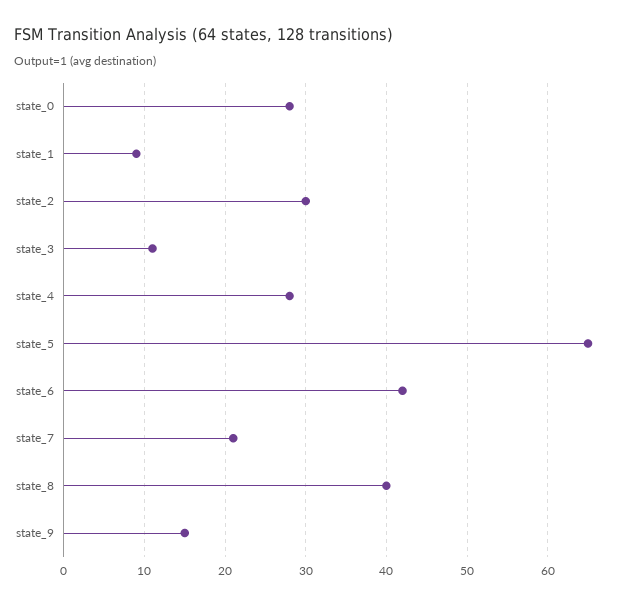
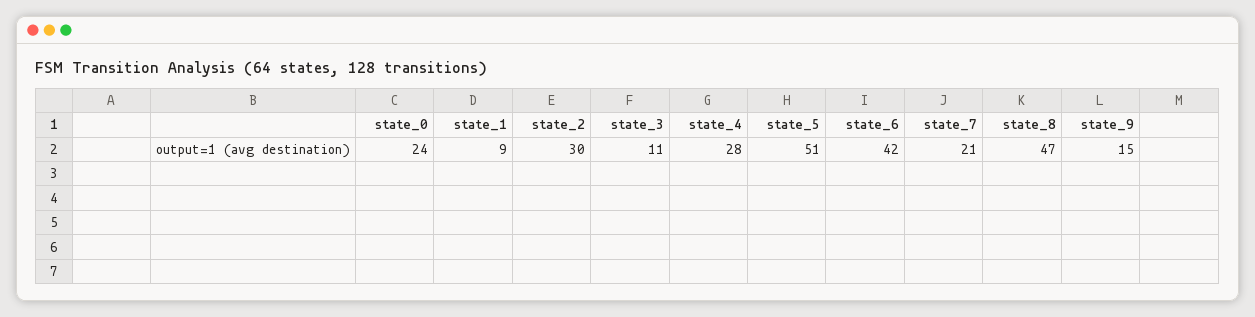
  {
-   "state_0": 28,
+   "state_0": 24,
    "state_1": 9,
    "state_2": 30,
    "state_3": 11,
    "state_4": 28,
-   "state_5": 65,
+   "state_5": 51,
    "state_6": 42,
    "state_7": 21,
-   "state_8": 40,
+   "state_8": 47,
    "state_9": 15
  }

